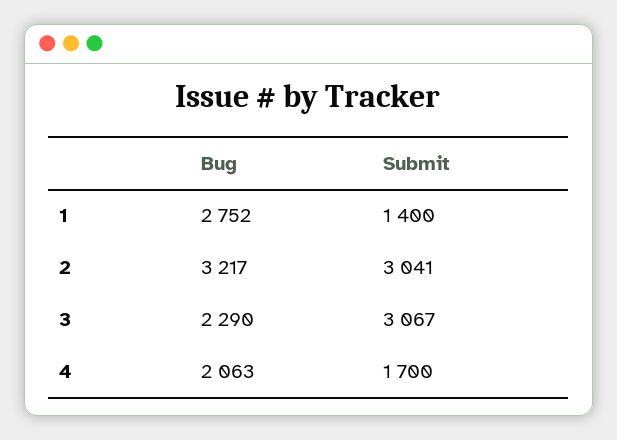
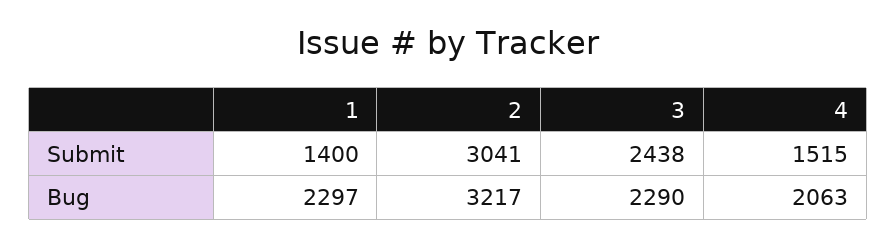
  {
    "Bug": {
-     "1": 2752,
+     "1": 2297,
      "2": 3217,
      "3": 2290,
      "4": 2063
    },
    "Submit": {
      "1": 1400,
      "2": 3041,
-     "3": 3067,
+     "3": 2438,
-     "4": 1700
+     "4": 1515
    }
  }

